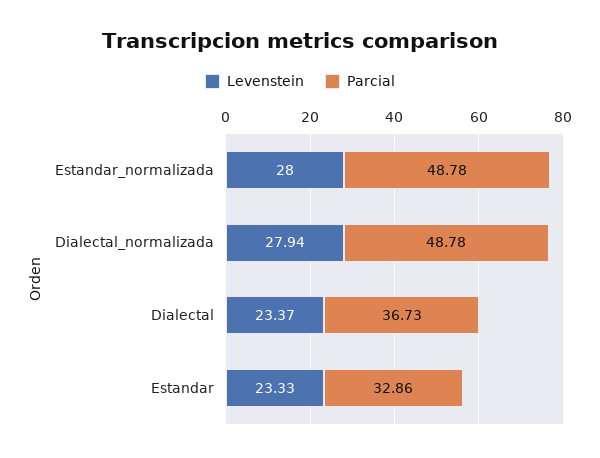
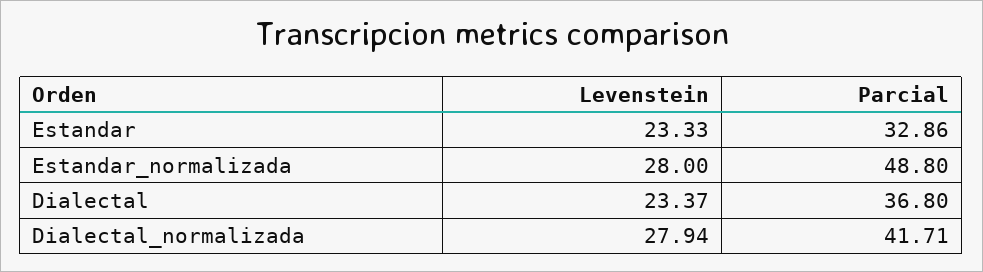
  {
    "Levenstein": {
      "Estandar_normalizada": 28,
      "Dialectal_normalizada": 27.94,
      "Dialectal": 23.37,
      "Estandar": 23.33
    },
    "Parcial": {
-     "Estandar_normalizada": 48.78,
+     "Estandar_normalizada": 48.8,
-     "Dialectal_normalizada": 48.78,
+     "Dialectal_normalizada": 41.71,
-     "Dialectal": 36.73,
+     "Dialectal": 36.8,
      "Estandar": 32.86
    }
  }

